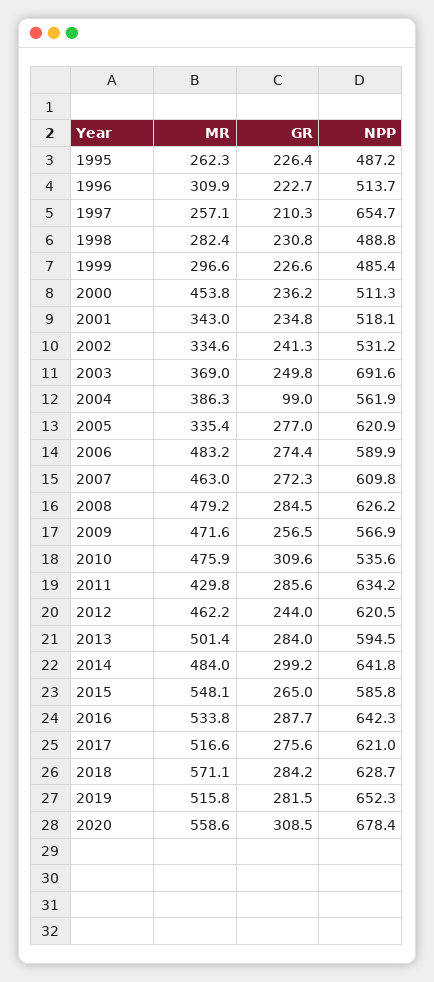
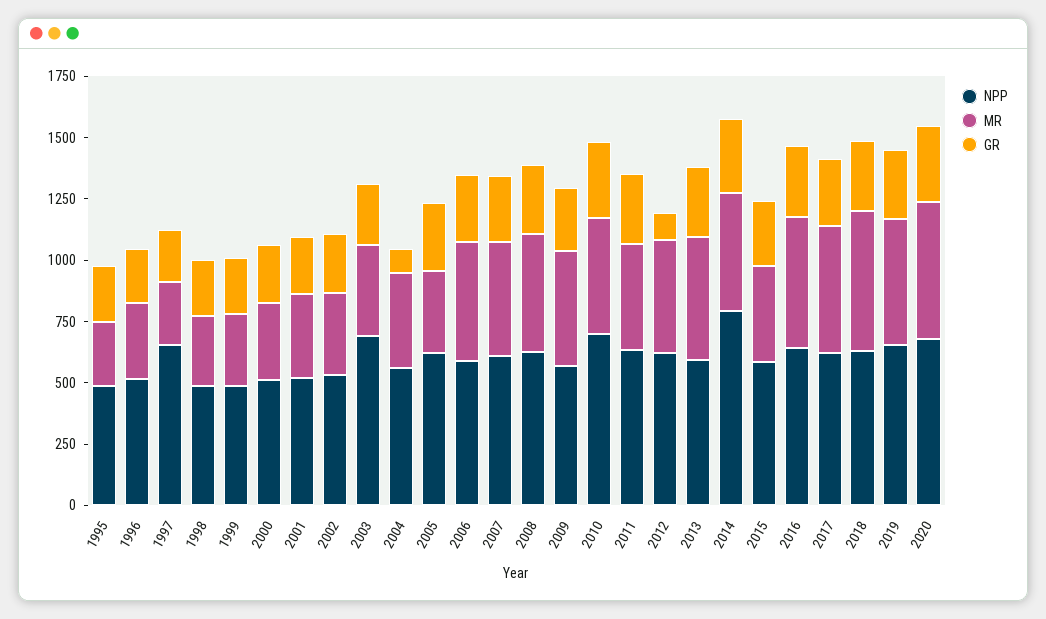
  {
    "MR": {
      "1995": 262.3,
      "1996": 309.9,
      "1997": 257.1,
      "1998": 282.4,
      "1999": 296.6,
-     "2000": 453.8,
+     "2000": 300,
      "2001": 343,
      "2002": 334.6,
      "2003": 369,
      "2004": 386.3,
      "2005": 335.4,
      "2006": 483.2,
      "2007": 463,
      "2008": 479.2,
      "2009": 471.6,
      "2010": 475.9,
      "2011": 429.8,
      "2012": 462.2,
      "2013": 501.4,
      "2014": 484,
-     "2015": 548.1,
+     "2015": 400,
      "2016": 533.8,
      "2017": 516.6,
      "2018": 571.1,
      "2019": 515.8,
      "2020": 558.6
    },
    "GR": {
      "1995": 226.4,
      "1996": 222.7,
      "1997": 210.3,
      "1998": 230.8,
      "1999": 226.6,
      "2000": 236.2,
      "2001": 234.8,
      "2002": 241.3,
      "2003": 249.8,
      "2004": 99,
      "2005": 277,
      "2006": 274.4,
      "2007": 272.3,
      "2008": 284.5,
      "2009": 256.5,
      "2010": 309.6,
      "2011": 285.6,
-     "2012": 244,
+     "2012": 100,
      "2013": 284,
      "2014": 299.2,
      "2015": 265,
      "2016": 287.7,
      "2017": 275.6,
      "2018": 284.2,
      "2019": 281.5,
      "2020": 308.5
    },
    "NPP": {
      "1995": 487.2,
      "1996": 513.7,
      "1997": 654.7,
      "1998": 488.8,
      "1999": 485.4,
      "2000": 511.3,
      "2001": 518.1,
      "2002": 531.2,
      "2003": 691.6,
      "2004": 561.9,
      "2005": 620.9,
      "2006": 589.9,
      "2007": 609.8,
      "2008": 626.2,
      "2009": 566.9,
-     "2010": 535.6,
+     "2010": 700,
      "2011": 634.2,
      "2012": 620.5,
      "2013": 594.5,
-     "2014": 641.8,
+     "2014": 800,
      "2015": 585.8,
      "2016": 642.3,
      "2017": 621,
      "2018": 628.7,
      "2019": 652.3,
      "2020": 678.4
    }
  }

